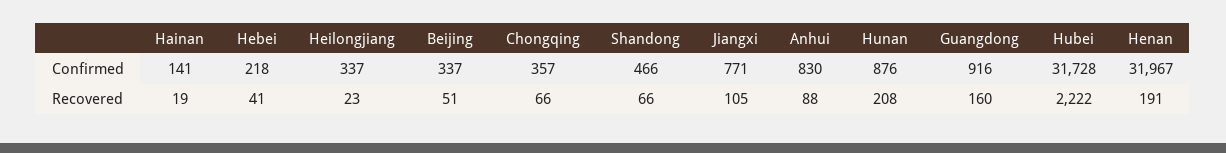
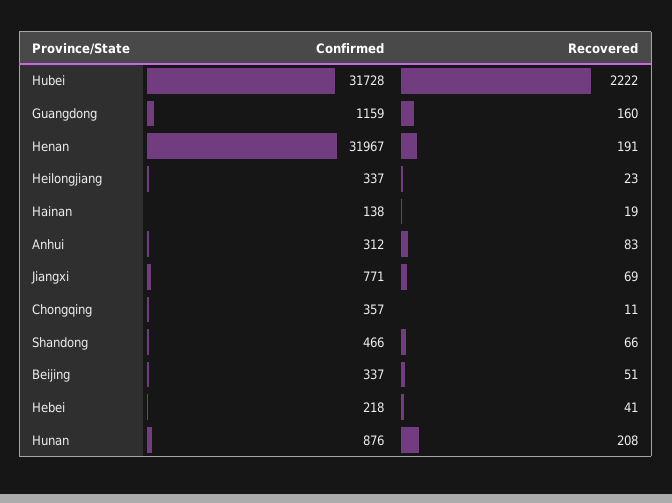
  {
    "Hainan": {
-     "Confirmed": 141,
+     "Confirmed": 138,
      "Recovered": 19
    },
    "Hebei": {
      "Confirmed": 218,
      "Recovered": 41
    },
    "Heilongjiang": {
      "Confirmed": 337,
      "Recovered": 23
    },
    "Beijing": {
      "Confirmed": 337,
      "Recovered": 51
    },
    "Chongqing": {
      "Confirmed": 357,
-     "Recovered": 66
+     "Recovered": 11
    },
    "Shandong": {
      "Confirmed": 466,
      "Recovered": 66
    },
    "Jiangxi": {
      "Confirmed": 771,
-     "Recovered": 105
+     "Recovered": 69
    },
    "Anhui": {
-     "Confirmed": 830,
+     "Confirmed": 312,
-     "Recovered": 88
+     "Recovered": 83
    },
    "Hunan": {
      "Confirmed": 876,
      "Recovered": 208
    },
    "Guangdong": {
-     "Confirmed": 916,
+     "Confirmed": 1159,
      "Recovered": 160
    },
    "Hubei": {
      "Confirmed": 31728,
      "Recovered": 2222
    },
    "Henan": {
      "Confirmed": 31967,
      "Recovered": 191
    }
  }

